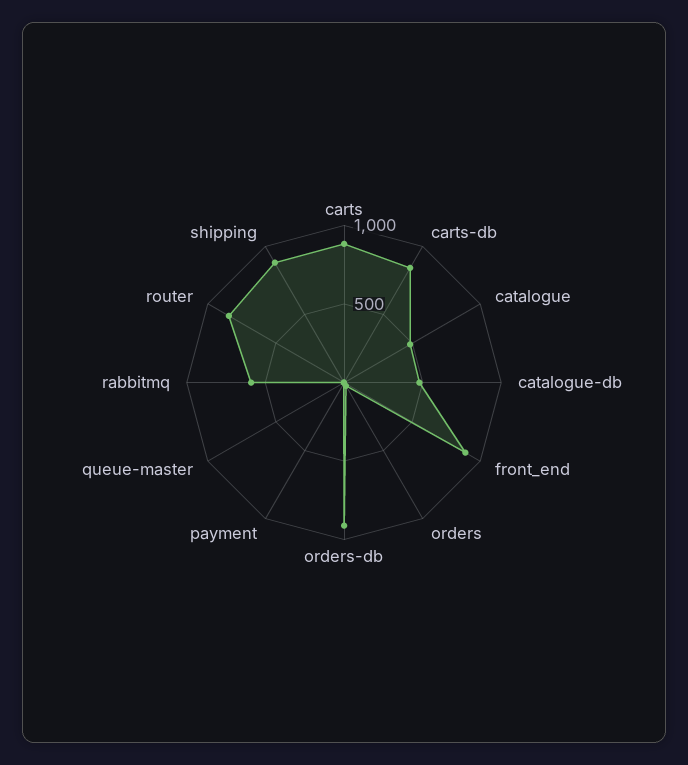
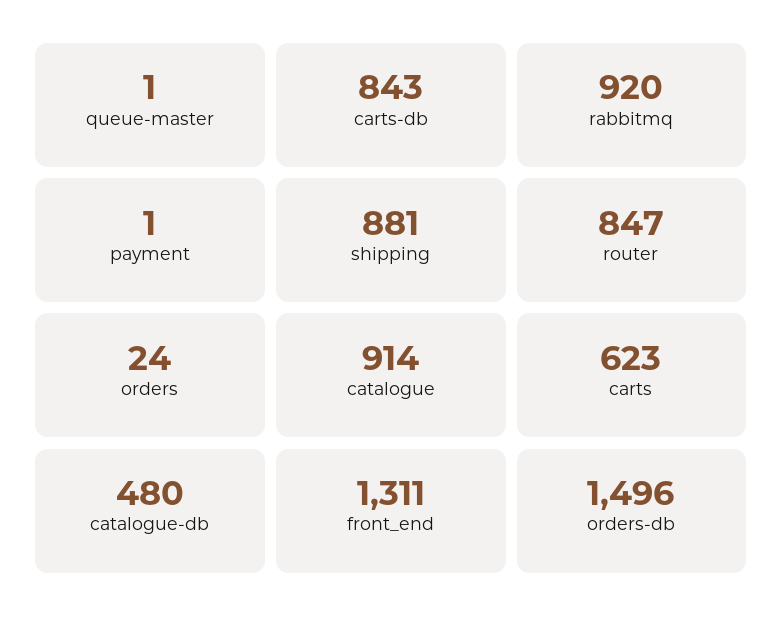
  {
-   "carts": 900,
+   "carts": 623,
    "carts-db": 843,
-   "catalogue": 500,
+   "catalogue": 914,
    "catalogue-db": 480,
-   "front_end": 900,
+   "front_end": 1311,
    "orders": 24,
-   "orders-db": 900,
+   "orders-db": 1496,
    "payment": 1,
    "queue-master": 1,
-   "rabbitmq": 600,
+   "rabbitmq": 920,
    "router": 847,
    "shipping": 881
  }

